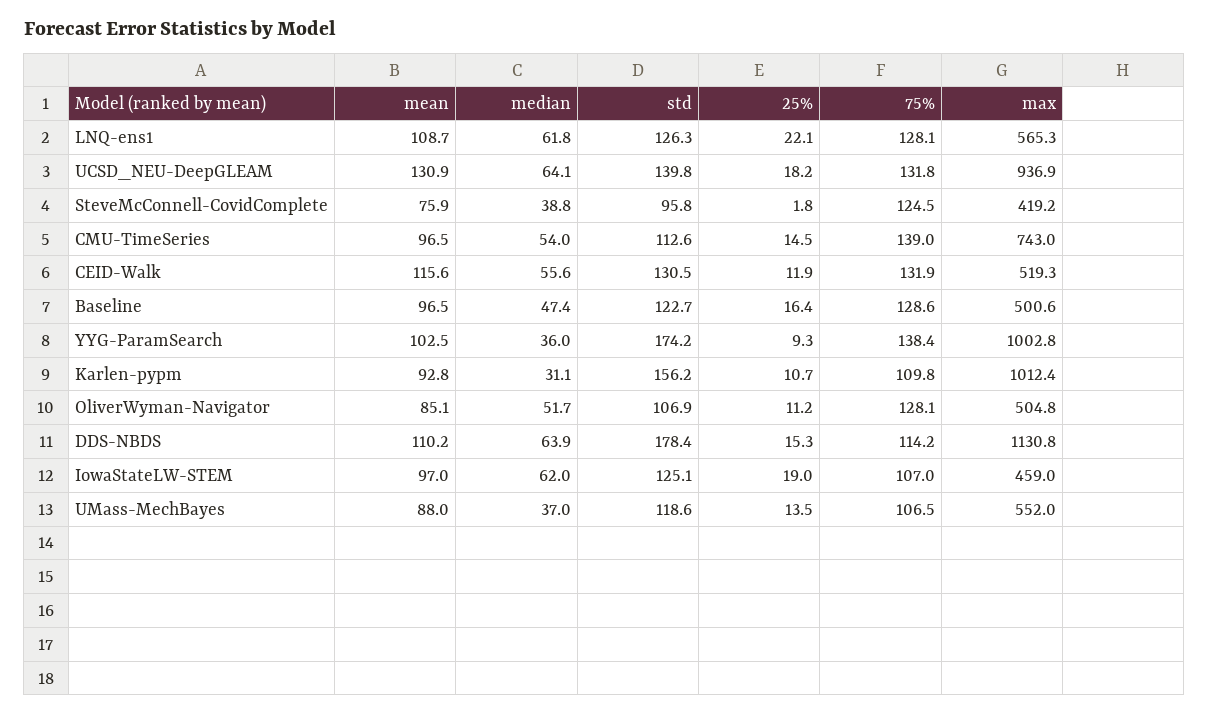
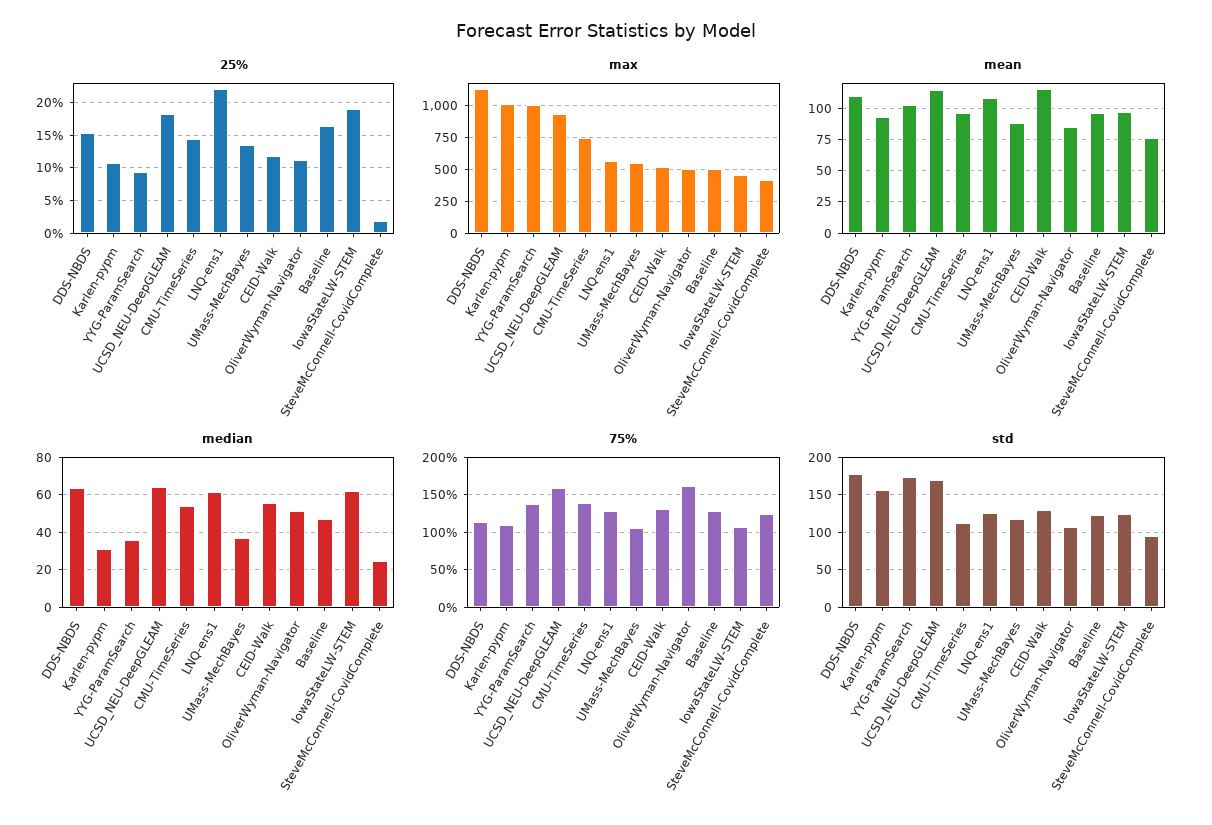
  {
    "mean": {
      "LNQ-ens1": 108.7,
-     "UCSD_NEU-DeepGLEAM": 130.9,
+     "UCSD_NEU-DeepGLEAM": 115,
      "SteveMcConnell-CovidComplete": 75.9,
      "CMU-TimeSeries": 96.5,
      "CEID-Walk": 115.6,
      "Baseline": 96.5,
      "YYG-ParamSearch": 102.5,
      "Karlen-pypm": 92.8,
      "OliverWyman-Navigator": 85.1,
      "DDS-NBDS": 110.2,
      "IowaStateLW-STEM": 97,
      "UMass-MechBayes": 88
    },
    "median": {
      "LNQ-ens1": 61.8,
      "UCSD_NEU-DeepGLEAM": 64.1,
-     "SteveMcConnell-CovidComplete": 38.8,
+     "SteveMcConnell-CovidComplete": 25,
      "CMU-TimeSeries": 54,
      "CEID-Walk": 55.6,
      "Baseline": 47.4,
      "YYG-ParamSearch": 36,
      "Karlen-pypm": 31.1,
      "OliverWyman-Navigator": 51.7,
      "DDS-NBDS": 63.9,
      "IowaStateLW-STEM": 62,
      "UMass-MechBayes": 37
    },
    "std": {
      "LNQ-ens1": 126.3,
-     "UCSD_NEU-DeepGLEAM": 139.8,
+     "UCSD_NEU-DeepGLEAM": 170,
      "SteveMcConnell-CovidComplete": 95.8,
      "CMU-TimeSeries": 112.6,
      "CEID-Walk": 130.5,
      "Baseline": 122.7,
      "YYG-ParamSearch": 174.2,
      "Karlen-pypm": 156.2,
      "OliverWyman-Navigator": 106.9,
      "DDS-NBDS": 178.4,
      "IowaStateLW-STEM": 125.1,
      "UMass-MechBayes": 118.6
    },
    "25%": {
      "LNQ-ens1": 22.1,
      "UCSD_NEU-DeepGLEAM": 18.2,
      "SteveMcConnell-CovidComplete": 1.8,
      "CMU-TimeSeries": 14.5,
      "CEID-Walk": 11.9,
      "Baseline": 16.4,
      "YYG-ParamSearch": 9.3,
      "Karlen-pypm": 10.7,
      "OliverWyman-Navigator": 11.2,
      "DDS-NBDS": 15.3,
      "IowaStateLW-STEM": 19,
      "UMass-MechBayes": 13.5
    },
    "75%": {
      "LNQ-ens1": 128.1,
-     "UCSD_NEU-DeepGLEAM": 131.8,
+     "UCSD_NEU-DeepGLEAM": 160,
      "SteveMcConnell-CovidComplete": 124.5,
      "CMU-TimeSeries": 139,
      "CEID-Walk": 131.9,
      "Baseline": 128.6,
      "YYG-ParamSearch": 138.4,
      "Karlen-pypm": 109.8,
-     "OliverWyman-Navigator": 128.1,
+     "OliverWyman-Navigator": 160,
      "DDS-NBDS": 114.2,
      "IowaStateLW-STEM": 107,
      "UMass-MechBayes": 106.5
    },
    "max": {
      "LNQ-ens1": 565.3,
      "UCSD_NEU-DeepGLEAM": 936.9,
      "SteveMcConnell-CovidComplete": 419.2,
      "CMU-TimeSeries": 743,
      "CEID-Walk": 519.3,
      "Baseline": 500.6,
      "YYG-ParamSearch": 1002.8,
      "Karlen-pypm": 1012.4,
      "OliverWyman-Navigator": 504.8,
      "DDS-NBDS": 1130.8,
      "IowaStateLW-STEM": 459,
      "UMass-MechBayes": 552
    }
  }

